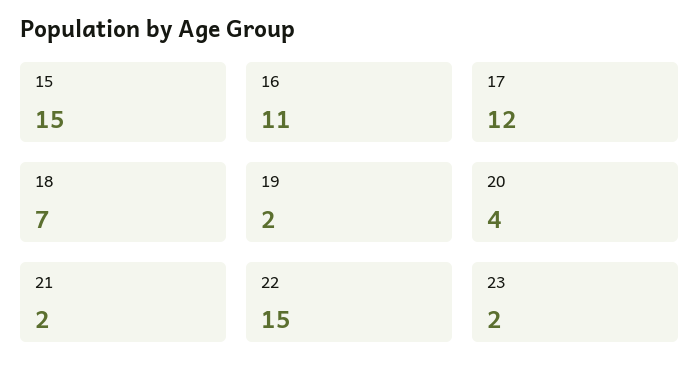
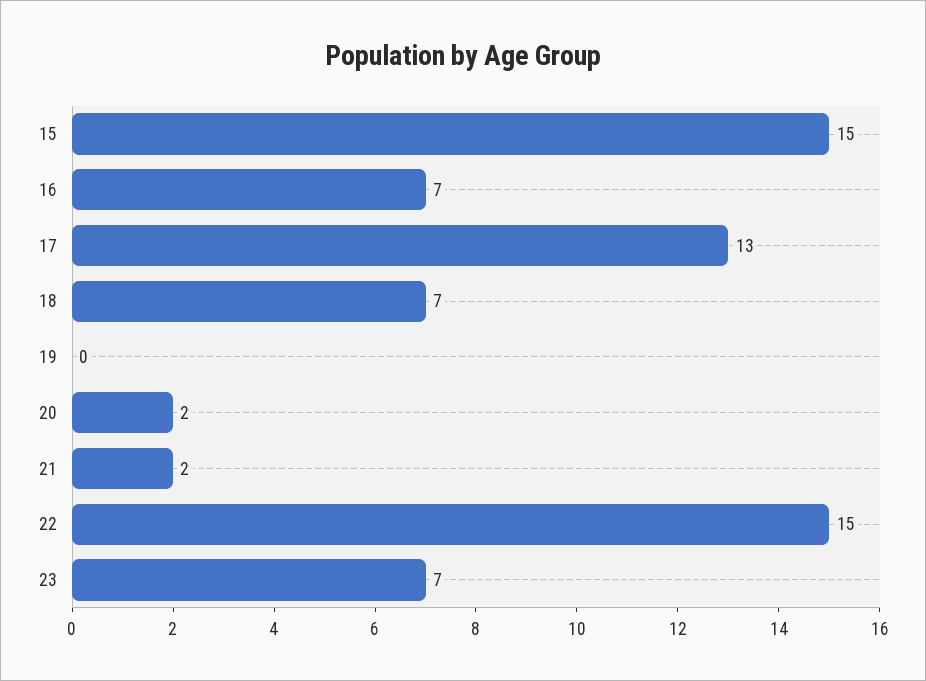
  {
    "15": 15,
-   "16": 11,
+   "16": 7,
-   "17": 12,
+   "17": 13,
    "18": 7,
-   "19": 2,
+   "19": 0,
-   "20": 4,
+   "20": 2,
    "21": 2,
    "22": 15,
-   "23": 2
+   "23": 7
  }

